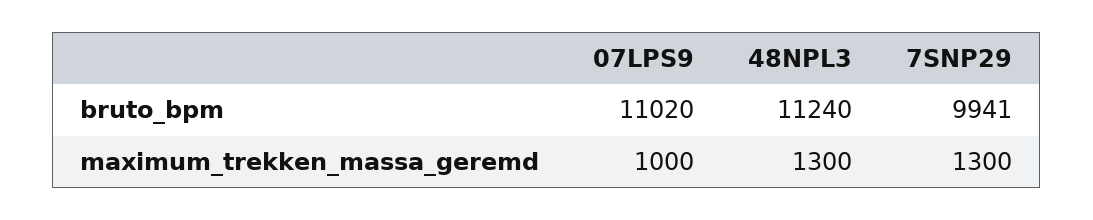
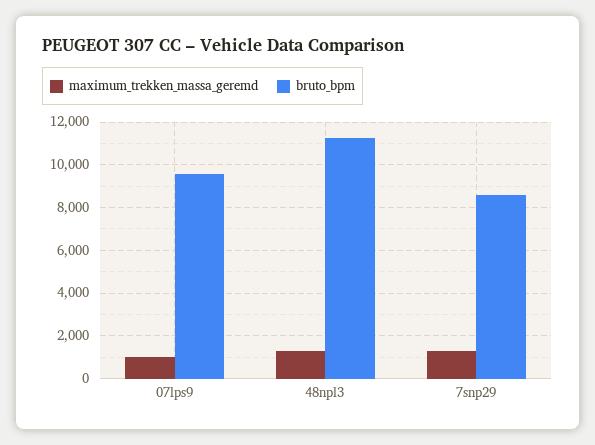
  {
    "bruto_bpm": {
-     "07LPS9": 11020,
+     "07LPS9": 9500,
      "48NPL3": 11240,
-     "7SNP29": 9941
+     "7SNP29": 8500
    },
    "maximum_trekken_massa_geremd": {
      "07LPS9": 1000,
      "48NPL3": 1300,
      "7SNP29": 1300
    }
  }

